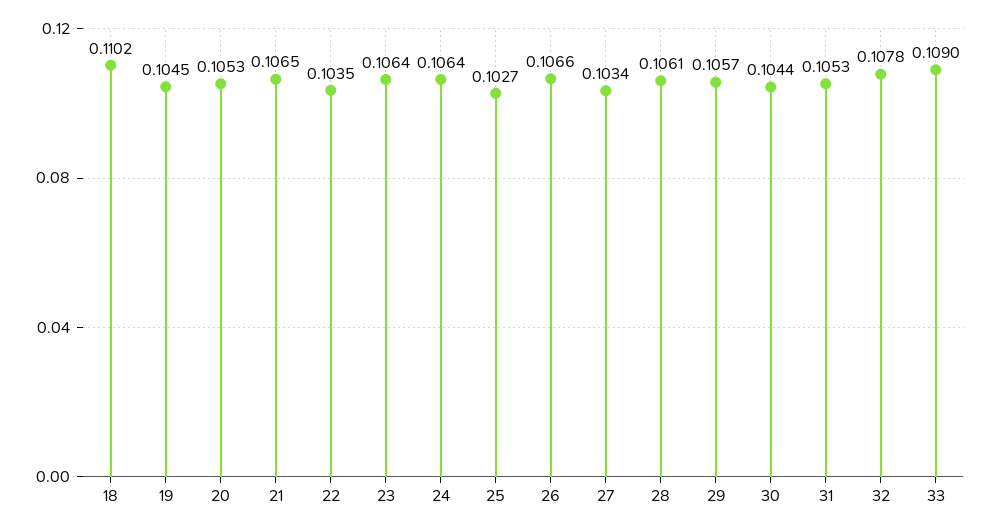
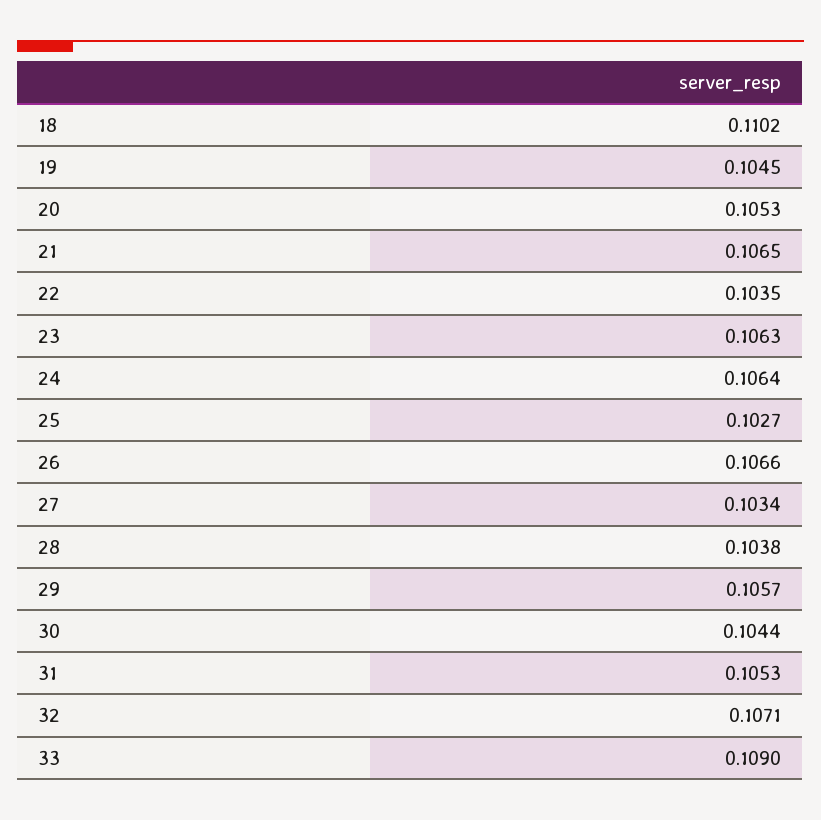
  {
    "18": 0.1102,
    "19": 0.1045,
    "20": 0.1053,
    "21": 0.1065,
    "22": 0.1035,
-   "23": 0.1064,
+   "23": 0.1063,
    "24": 0.1064,
    "25": 0.1027,
    "26": 0.1066,
    "27": 0.1034,
-   "28": 0.1061,
+   "28": 0.1038,
    "29": 0.1057,
    "30": 0.1044,
    "31": 0.1053,
-   "32": 0.1078,
+   "32": 0.1071,
    "33": 0.109
  }

